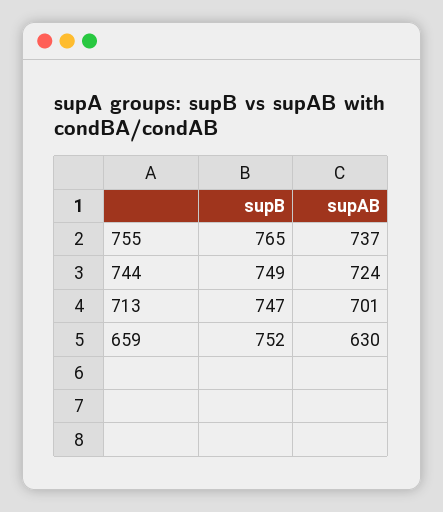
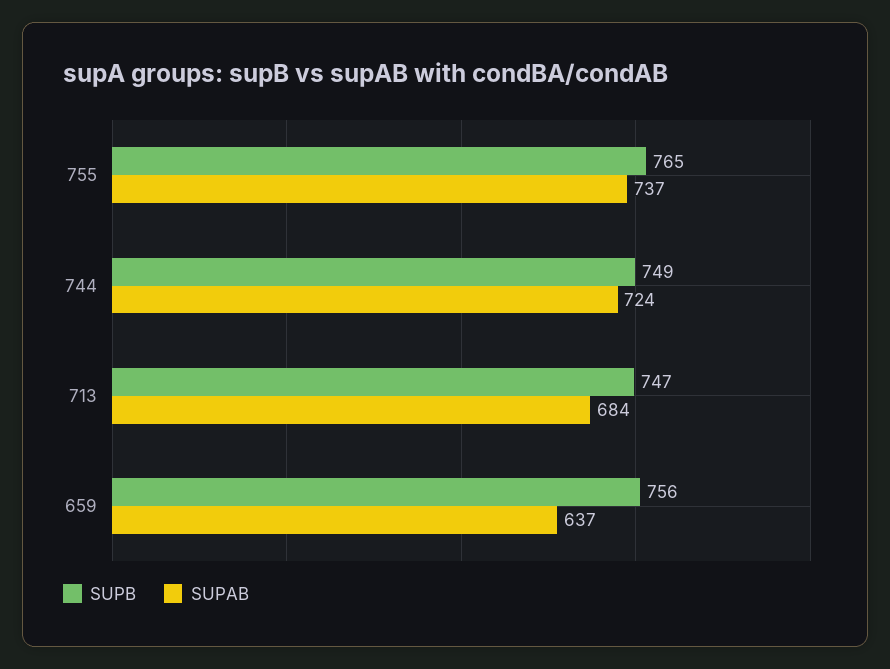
  {
    "supB": {
      "755": 765,
      "744": 749,
      "713": 747,
-     "659": 752
+     "659": 756
    },
    "supAB": {
      "755": 737,
      "744": 724,
-     "713": 701,
+     "713": 684,
-     "659": 630
+     "659": 637
    }
  }

